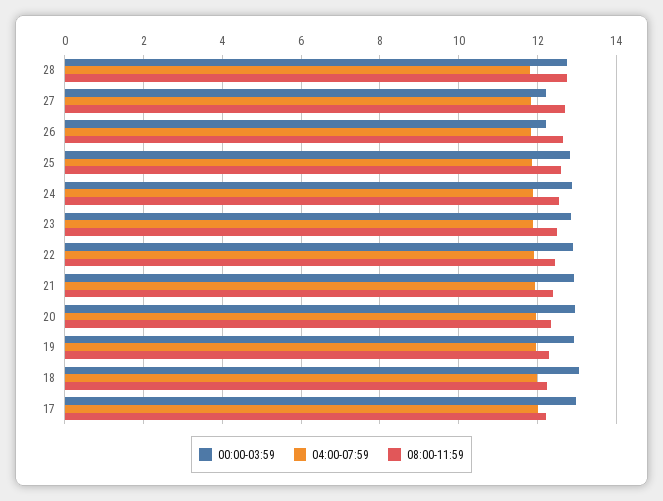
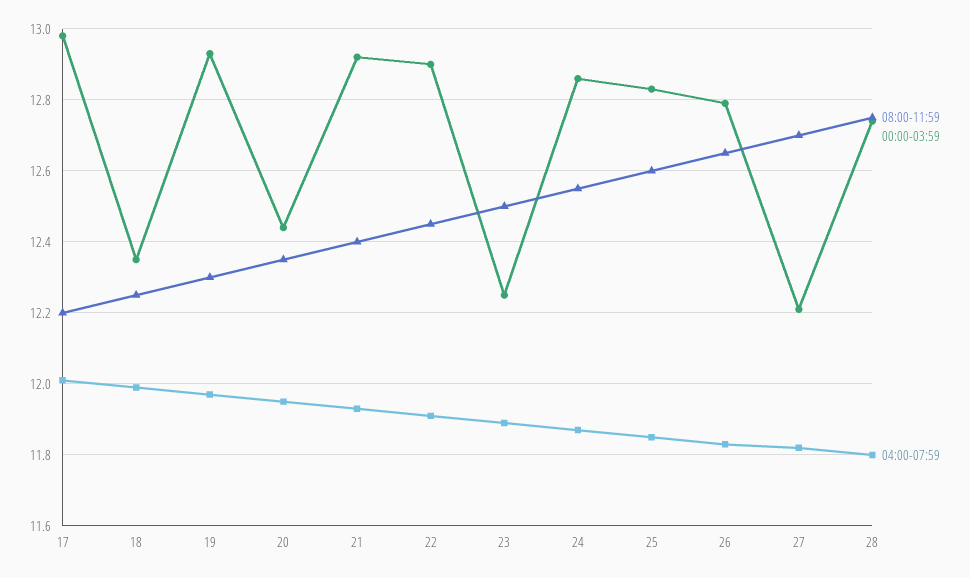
  {
    "00:00-03:59": {
      "28": 12.75,
      "27": 12.2,
-     "26": 12.2,
+     "26": 12.8,
      "25": 12.85,
      "24": 12.85,
-     "23": 12.8,
+     "23": 12.25,
      "22": 12.9,
      "21": 12.9,
-     "20": 13,
+     "20": 12.45,
      "19": 12.95,
-     "18": 13,
+     "18": 12.35,
      "17": 13
    },
    "04:00-07:59": {
      "28": 11.8,
      "27": 11.8,
      "26": 11.85,
      "25": 11.85,
      "24": 11.85,
      "23": 11.9,
      "22": 11.9,
      "21": 11.95,
      "20": 11.95,
      "19": 11.95,
      "18": 12,
      "17": 12
    },
    "08:00-11:59": {
      "28": 12.75,
      "27": 12.7,
      "26": 12.65,
      "25": 12.6,
      "24": 12.55,
      "23": 12.5,
      "22": 12.45,
      "21": 12.4,
      "20": 12.35,
      "19": 12.3,
      "18": 12.25,
      "17": 12.2
    }
  }

